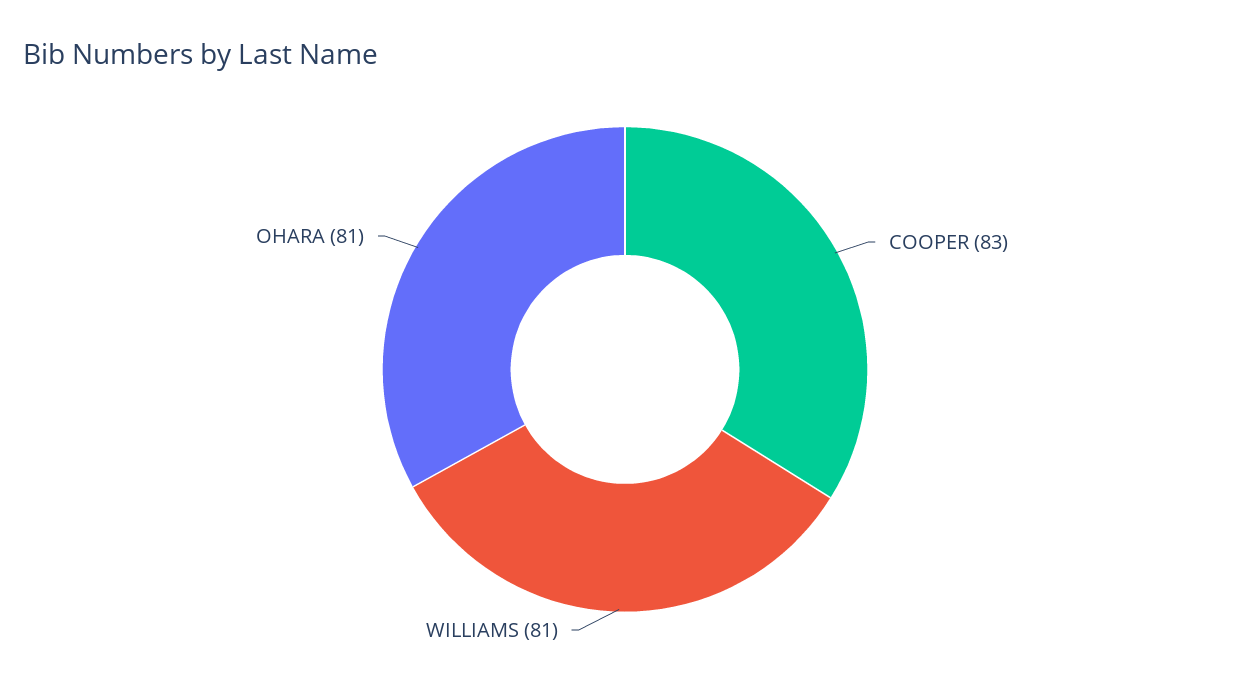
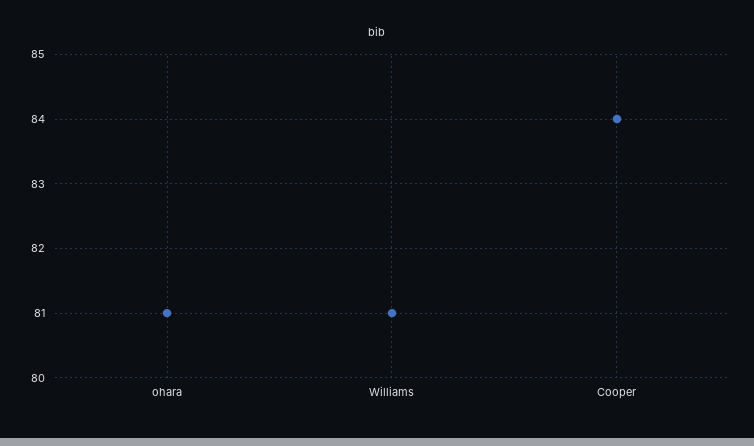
  {
-   "COOPER": 83,
+   "COOPER": 84,
    "WILLIAMS": 81,
    "OHARA": 81
  }

